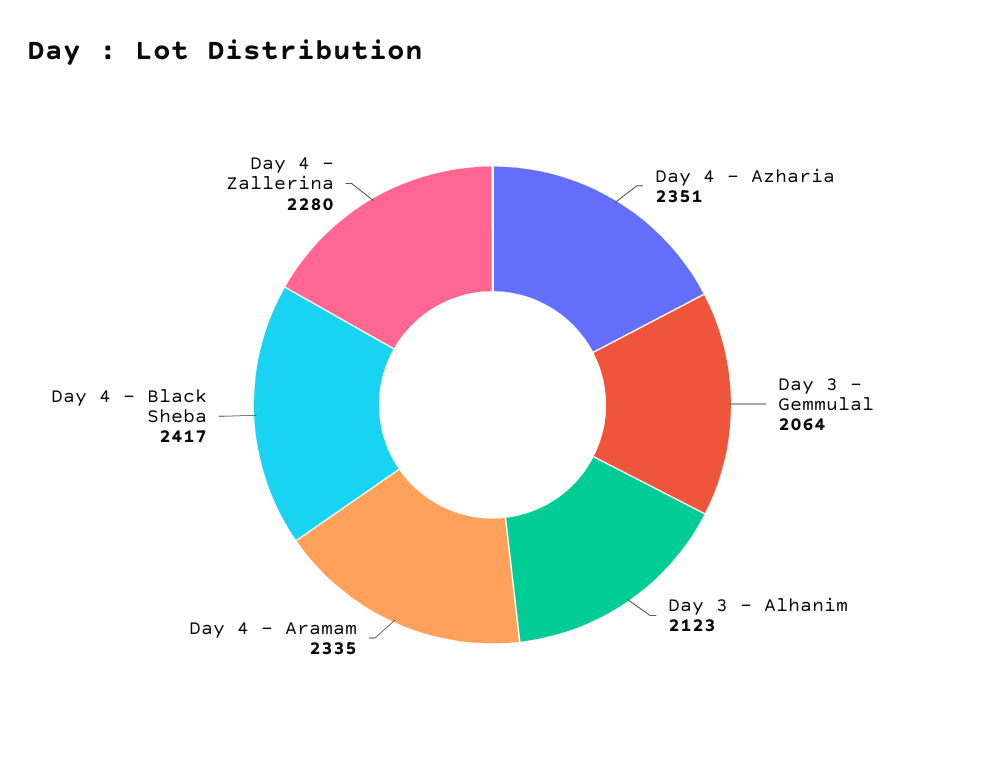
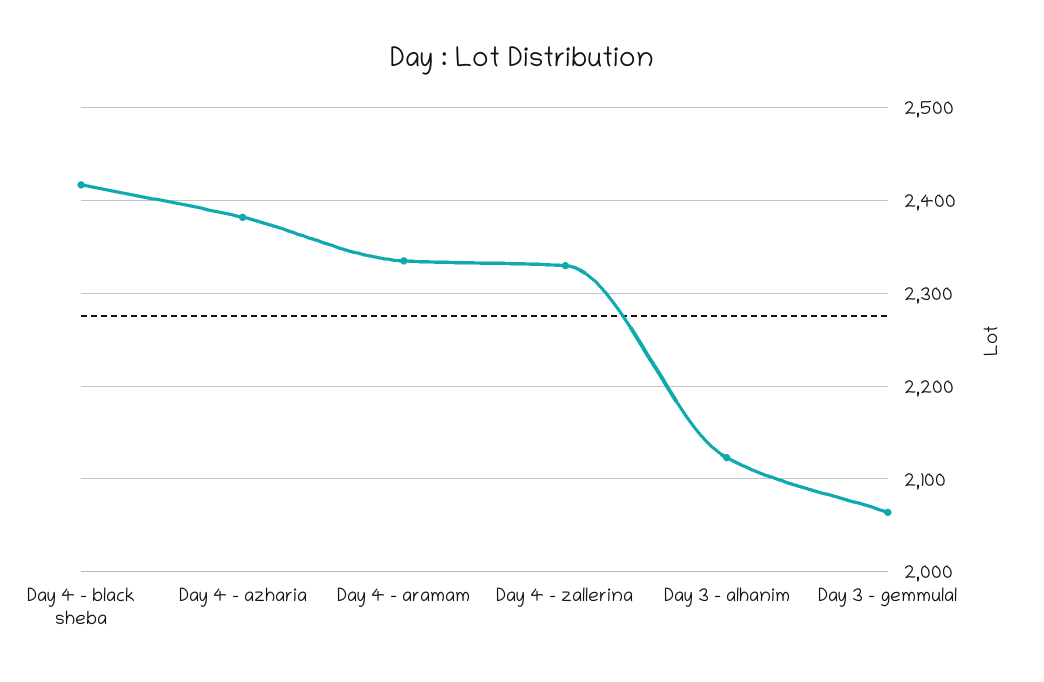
  {
-   "Day 4 - Azharia": 2351,
+   "Day 4 - Azharia": 2380,
    "Day 3 - Gemmulal": 2064,
    "Day 3 - Alhanim": 2123,
    "Day 4 - Aramam": 2335,
    "Day 4 - Black Sheba": 2417,
-   "Day 4 - Zallerina": 2280
+   "Day 4 - Zallerina": 2330
  }

